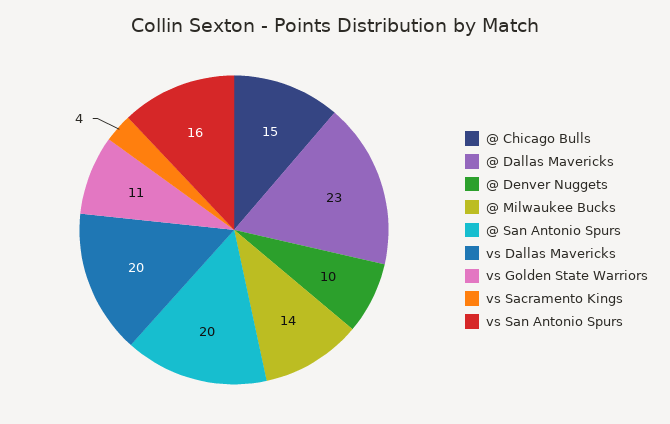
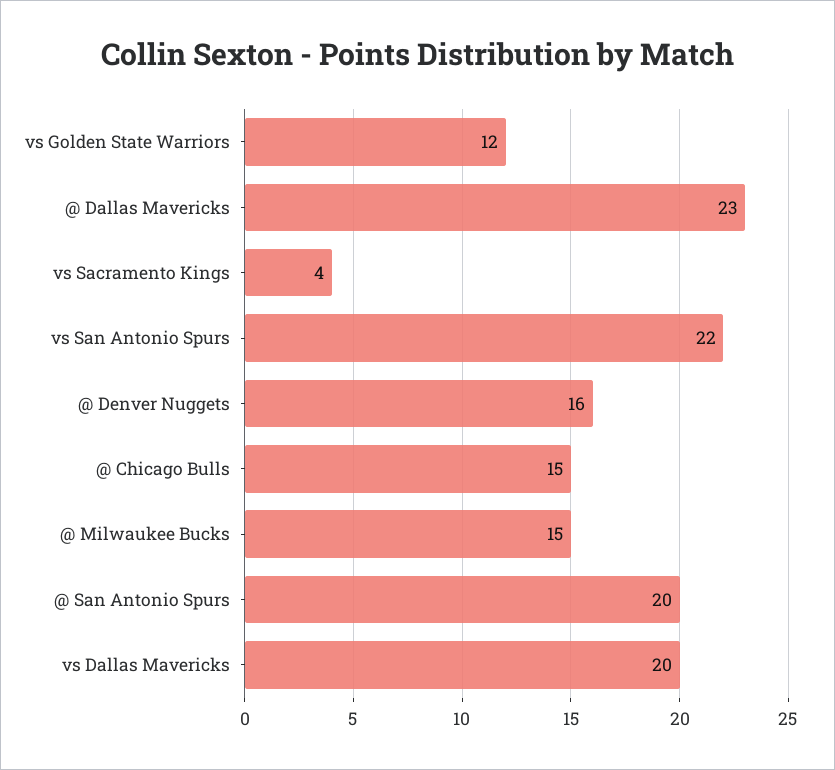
  {
    "@ Chicago Bulls": 15,
    "@ Dallas Mavericks": 23,
-   "@ Denver Nuggets": 10,
+   "@ Denver Nuggets": 16,
-   "@ Milwaukee Bucks": 14,
+   "@ Milwaukee Bucks": 15,
    "@ San Antonio Spurs": 20,
    "vs Dallas Mavericks": 20,
-   "vs Golden State Warriors": 11,
+   "vs Golden State Warriors": 12,
    "vs Sacramento Kings": 4,
-   "vs San Antonio Spurs": 16
+   "vs San Antonio Spurs": 22
  }

